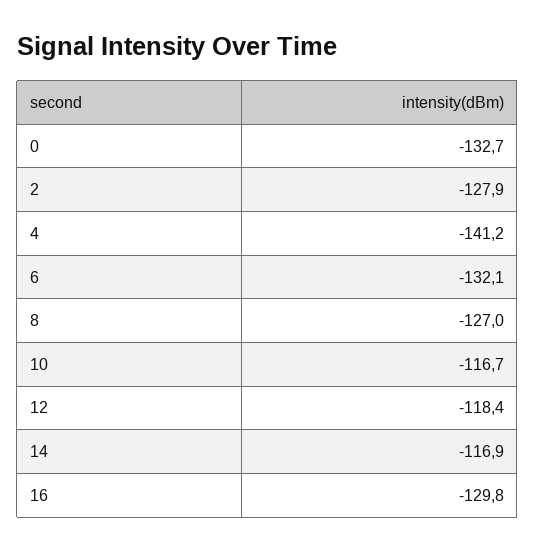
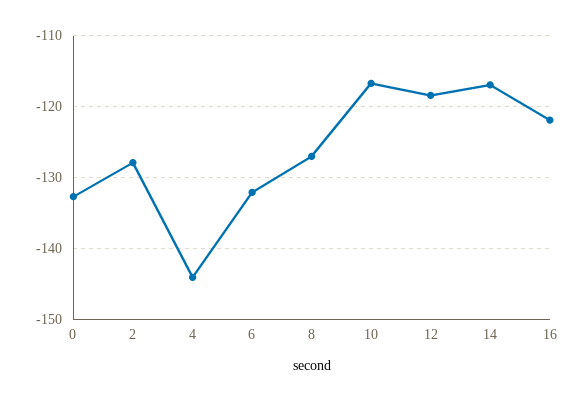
  {
    "0": -132.7,
    "2": -127.9,
-   "4": -141.2,
+   "4": -144,
    "6": -132.1,
    "8": -127,
    "10": -116.7,
    "12": -118.4,
    "14": -116.9,
-   "16": -129.8
+   "16": -122
  }

